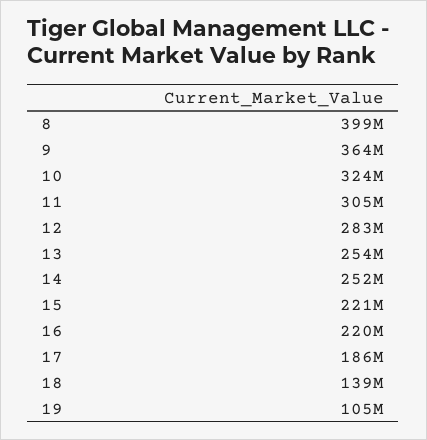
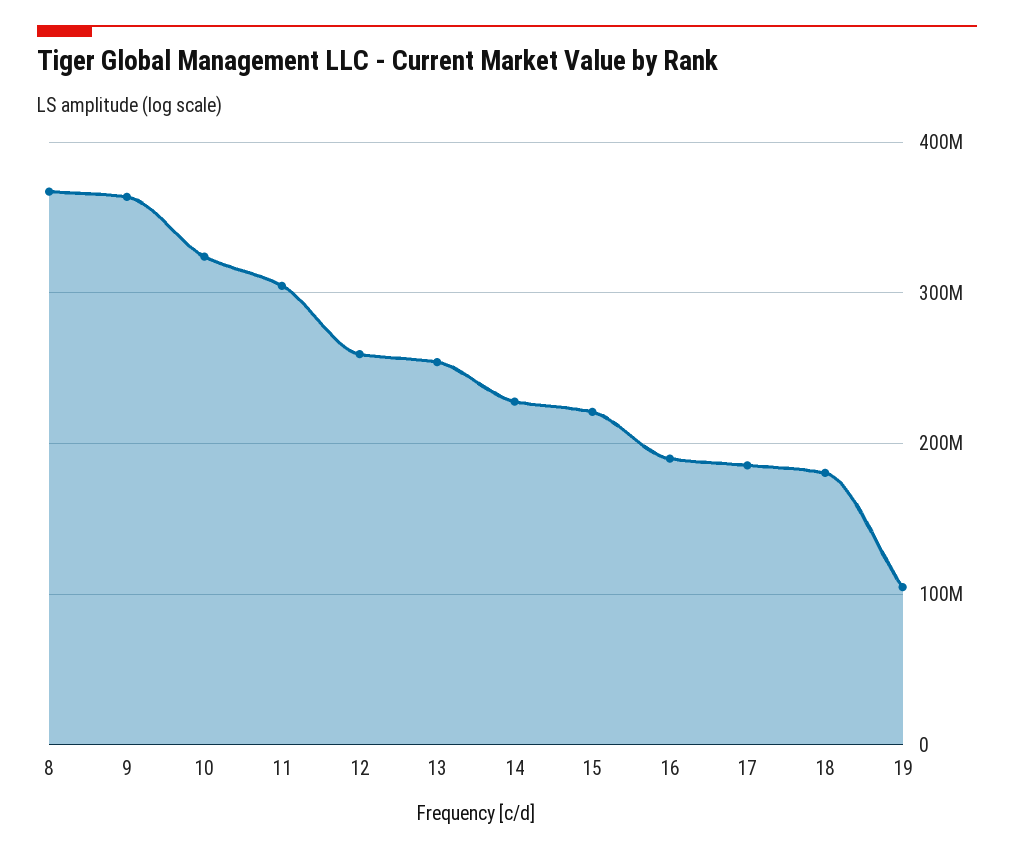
  {
-   "8": 399000000,
+   "8": 370000000,
    "9": 364000000,
    "10": 324000000,
    "11": 305000000,
-   "12": 283000000,
+   "12": 260000000,
    "13": 254000000,
-   "14": 252000000,
+   "14": 230000000,
    "15": 221000000,
-   "16": 220000000,
+   "16": 190000000,
    "17": 186000000,
-   "18": 139000000,
+   "18": 180000000,
    "19": 105000000
  }

